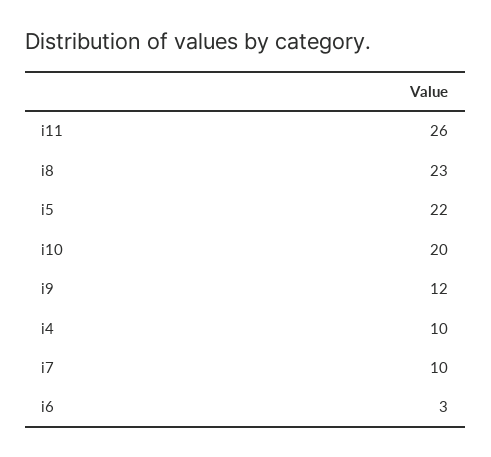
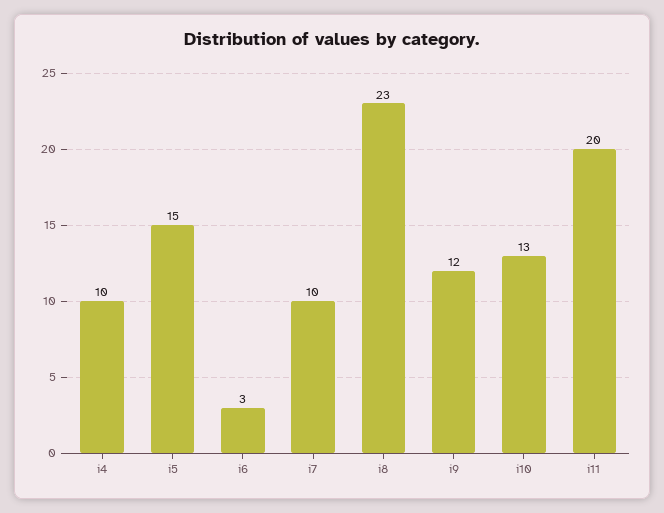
  {
-   "i11": 26,
+   "i11": 20,
    "i8": 23,
-   "i5": 22,
+   "i5": 15,
-   "i10": 20,
+   "i10": 13,
    "i9": 12,
    "i4": 10,
    "i7": 10,
    "i6": 3
  }

